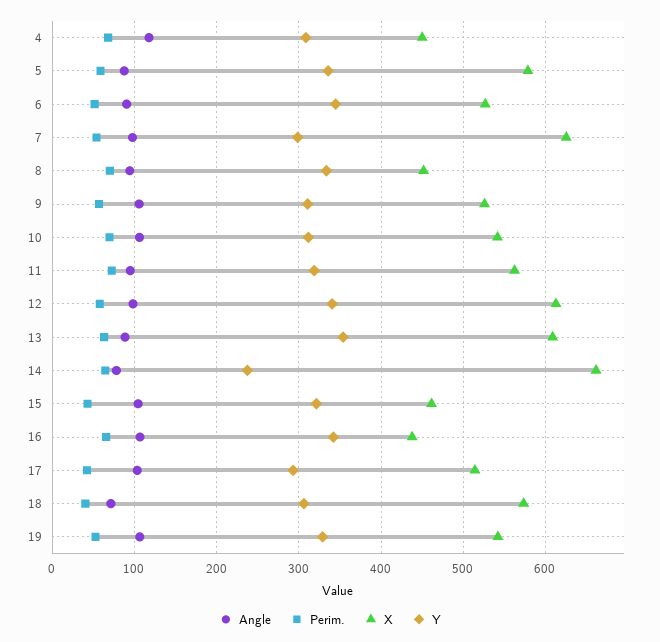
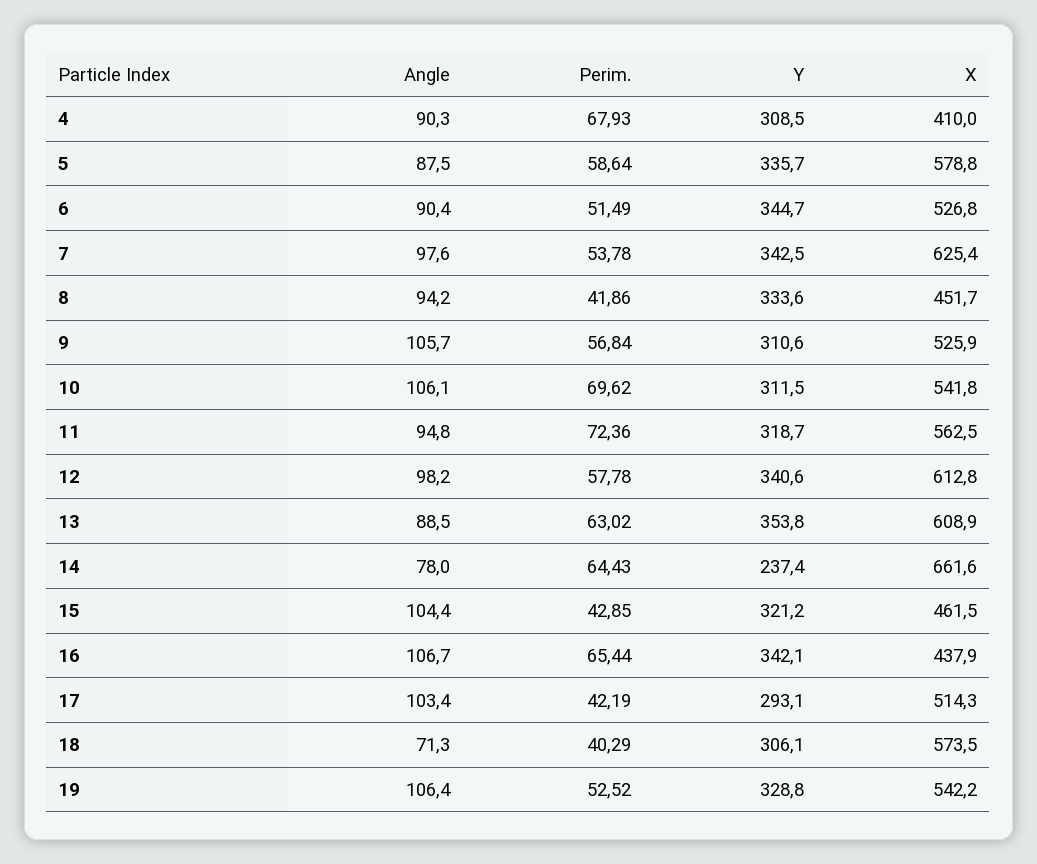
  {
    "Angle": {
-     "4": 120,
+     "4": 90.3,
      "5": 87.5,
      "6": 90.4,
      "7": 97.6,
      "8": 94.2,
      "9": 105.7,
      "10": 106.1,
      "11": 94.8,
      "12": 98.2,
      "13": 88.5,
      "14": 78,
      "15": 104.4,
      "16": 106.7,
      "17": 103.4,
      "18": 71.3,
      "19": 106.4
    },
    "Perim.": {
      "4": 67.93,
      "5": 58.64,
      "6": 51.49,
      "7": 53.78,
-     "8": 70,
+     "8": 41.86,
      "9": 56.84,
      "10": 69.62,
      "11": 72.36,
      "12": 57.78,
      "13": 63.02,
      "14": 64.43,
      "15": 42.85,
      "16": 65.44,
      "17": 42.19,
      "18": 40.29,
      "19": 52.52
    },
    "X": {
-     "4": 450,
+     "4": 410,
      "5": 578.8,
      "6": 526.8,
      "7": 625.4,
      "8": 451.7,
      "9": 525.9,
      "10": 541.8,
      "11": 562.5,
      "12": 612.8,
      "13": 608.9,
      "14": 661.6,
      "15": 461.5,
      "16": 437.9,
      "17": 514.3,
      "18": 573.5,
      "19": 542.2
    },
    "Y": {
      "4": 308.5,
      "5": 335.7,
      "6": 344.7,
-     "7": 300,
+     "7": 342.5,
      "8": 333.6,
      "9": 310.6,
      "10": 311.5,
      "11": 318.7,
      "12": 340.6,
      "13": 353.8,
      "14": 237.4,
      "15": 321.2,
      "16": 342.1,
      "17": 293.1,
      "18": 306.1,
      "19": 328.8
    }
  }

